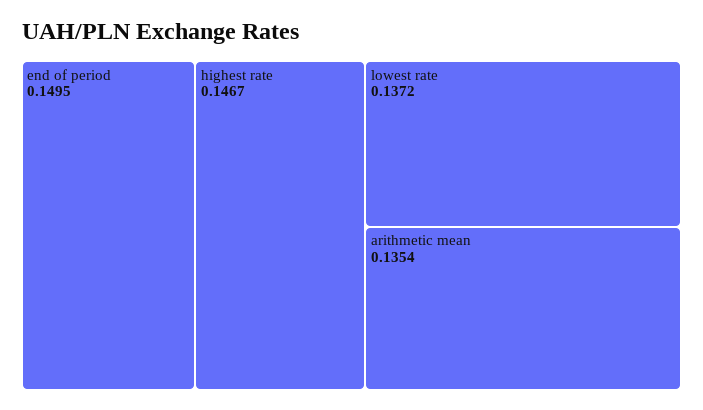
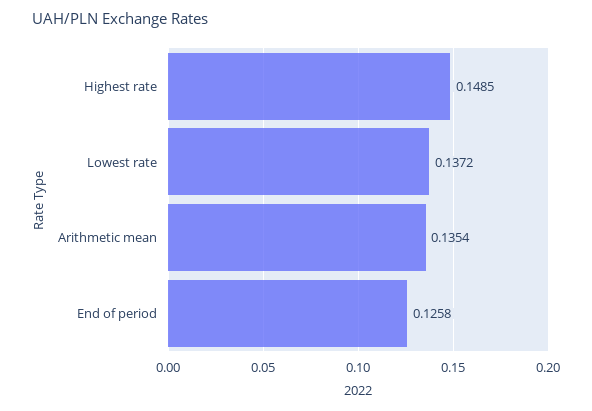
  {
-   "end of period": 0.1495,
+   "end of period": 0.1258,
-   "highest rate": 0.1467,
+   "highest rate": 0.1485,
    "lowest rate": 0.1372,
    "arithmetic mean": 0.1354
  }

